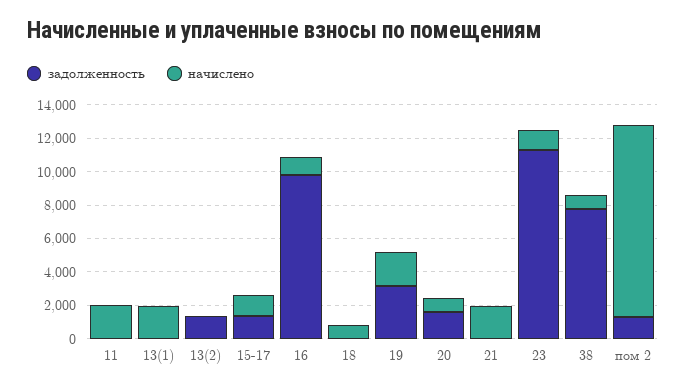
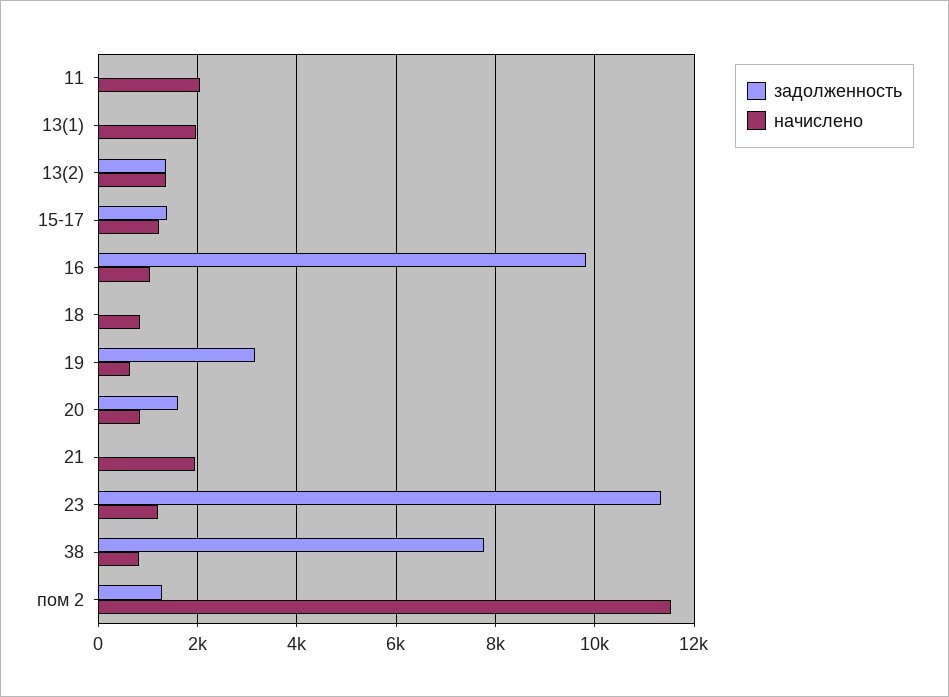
  {
    "задолженность": {
      "11": 0,
      "13(1)": 0,
      "13(2)": 1400,
      "15-17": 1400,
      "16": 9800,
      "18": 0,
      "19": 3200,
      "20": 1600,
      "21": 0,
      "23": 11400,
      "38": 7800,
      "пом 2": 1200
    },
    "начислено": {
      "11": 2000,
      "13(1)": 2000,
-     "13(2)": 0,
+     "13(2)": 1400,
      "15-17": 1200,
      "16": 1000,
      "18": 800,
-     "19": 2000,
+     "19": 600,
      "20": 800,
      "21": 2000,
      "23": 1200,
      "38": 800,
      "пом 2": 11600
    }
  }

